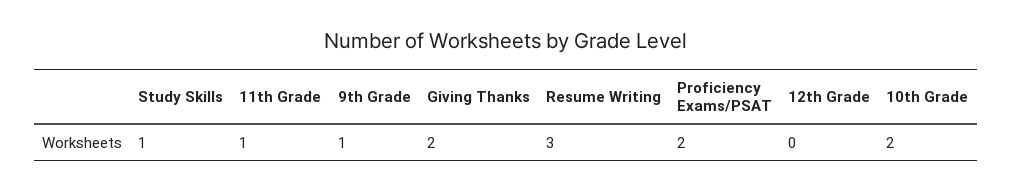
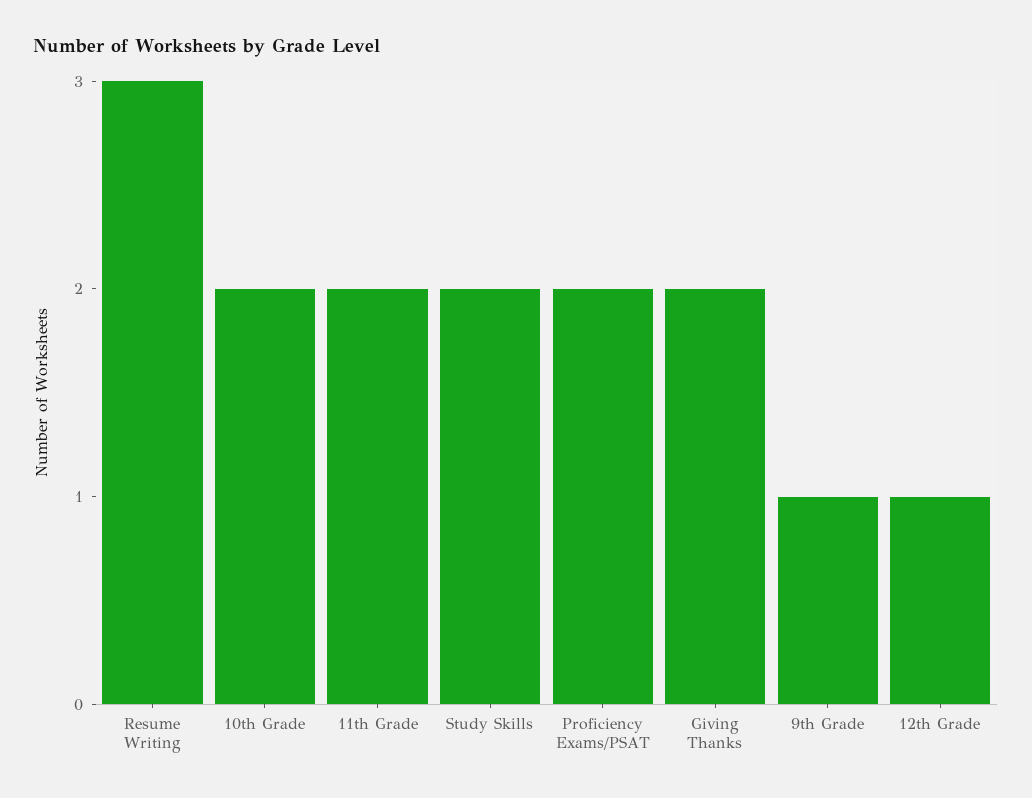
  {
-   "Study Skills": 1,
+   "Study Skills": 2,
-   "11th Grade": 1,
+   "11th Grade": 2,
    "9th Grade": 1,
    "Giving Thanks": 2,
    "Resume Writing": 3,
    "Proficiency Exams/PSAT": 2,
-   "12th Grade": 0,
+   "12th Grade": 1,
    "10th Grade": 2
  }

